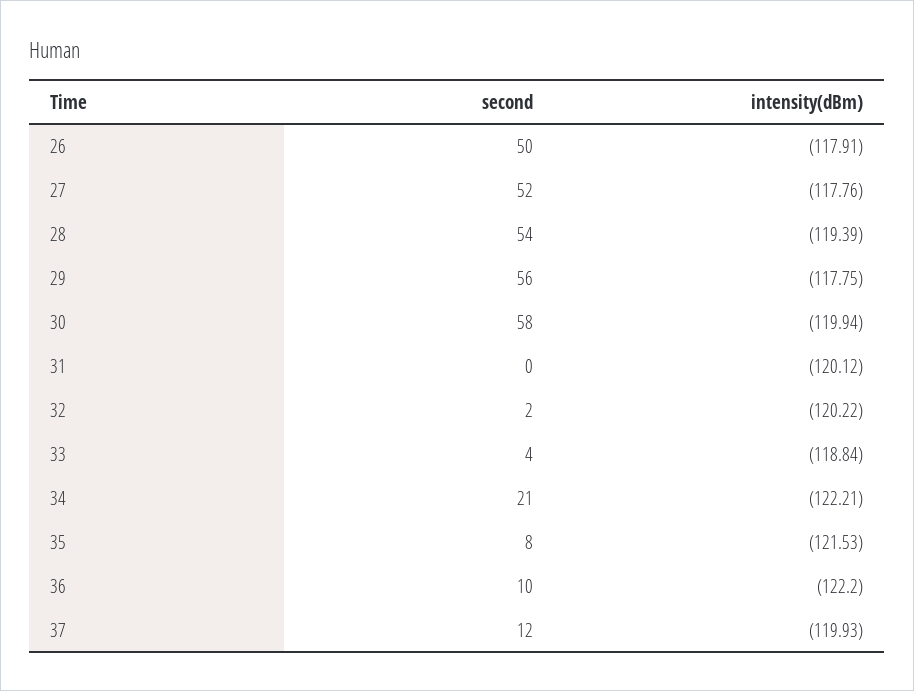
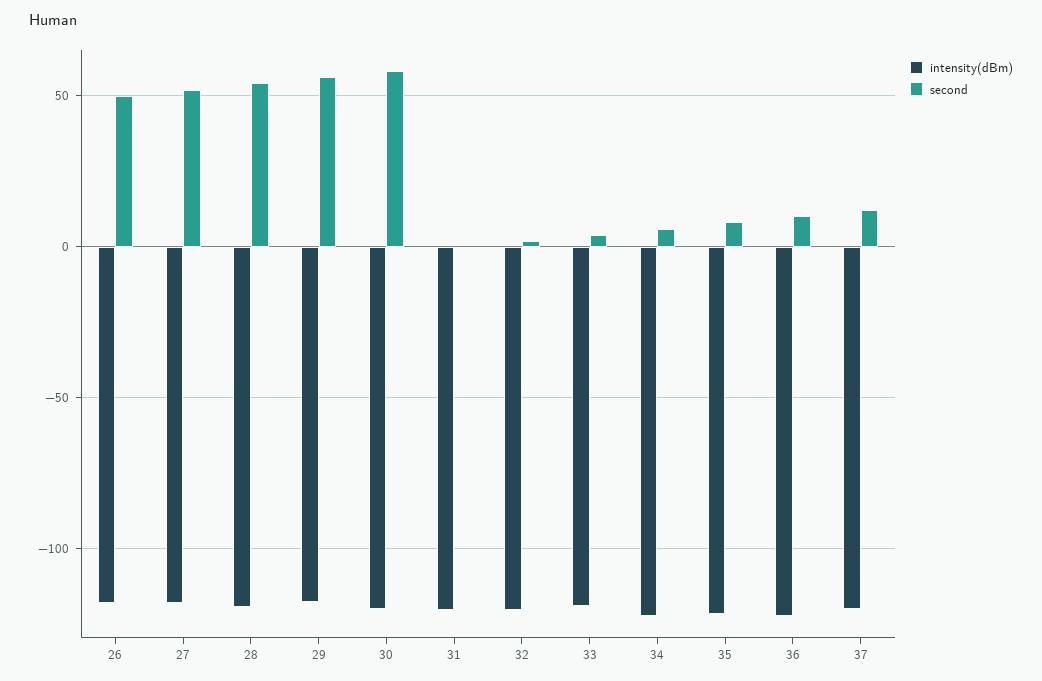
  {
    "second": {
      "26": 50,
      "27": 52,
      "28": 54,
      "29": 56,
      "30": 58,
      "31": 0,
      "32": 2,
      "33": 4,
-     "34": 21,
+     "34": 5,
      "35": 8,
      "36": 10,
      "37": 12
    },
    "intensity(dBm)": {
      "26": -117.91,
      "27": -117.76,
      "28": -119.39,
      "29": -117.75,
      "30": -119.94,
      "31": -120.12,
      "32": -120.22,
      "33": -118.84,
      "34": -122.21,
      "35": -121.53,
      "36": -122.2,
      "37": -119.93
    }
  }

